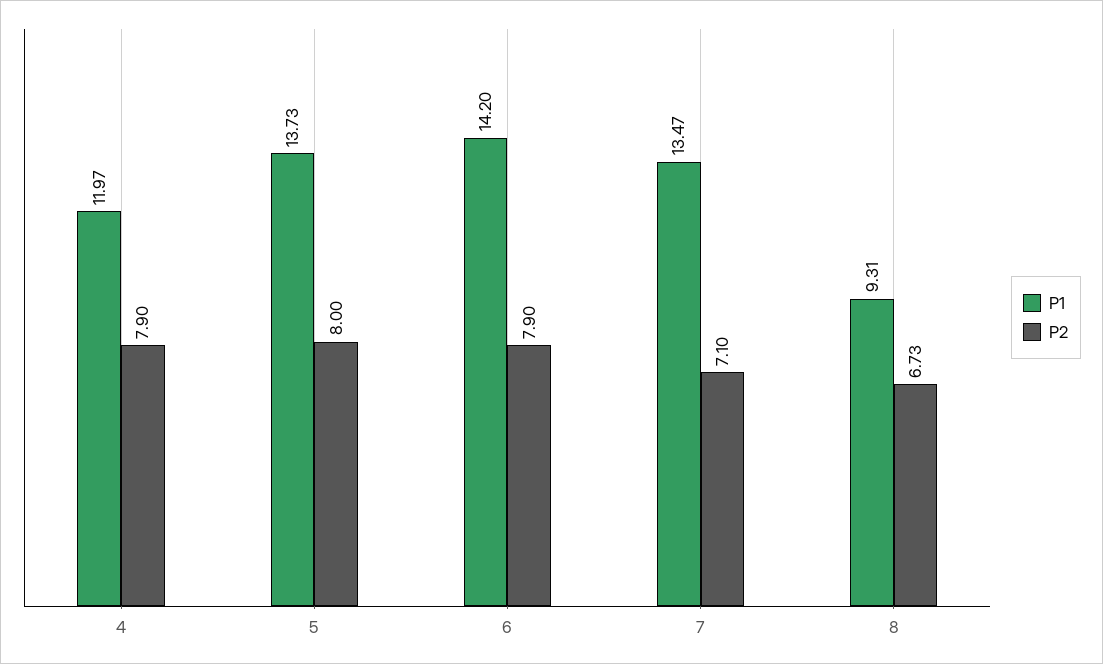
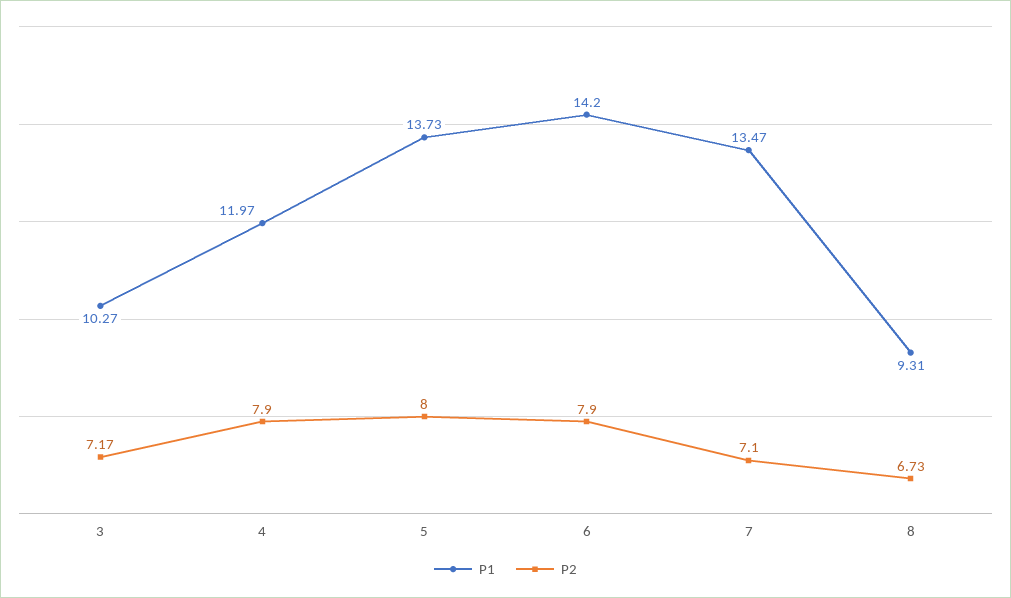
  {
    "P1": {
      "4": 11.97,
      "5": 13.73,
      "6": 14.2,
      "7": 13.47,
-     "8": 9.31
+     "8": 9.31,
+     "3": 10.27
    },
    "P2": {
      "4": 7.9,
      "5": 8,
      "6": 7.9,
      "7": 7.1,
-     "8": 6.73
+     "8": 6.73,
+     "3": 7.17
    }
  }

